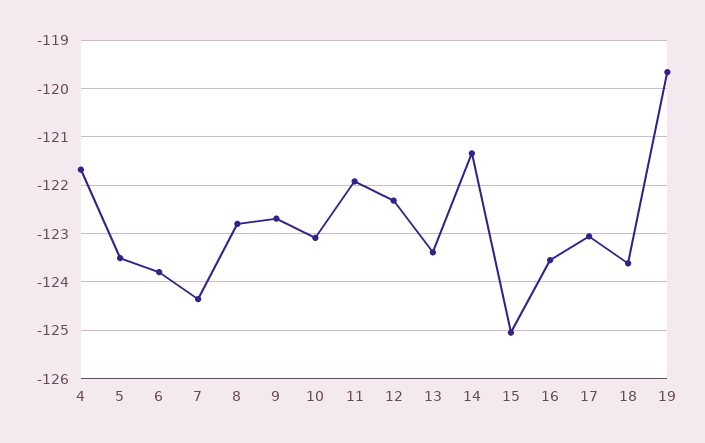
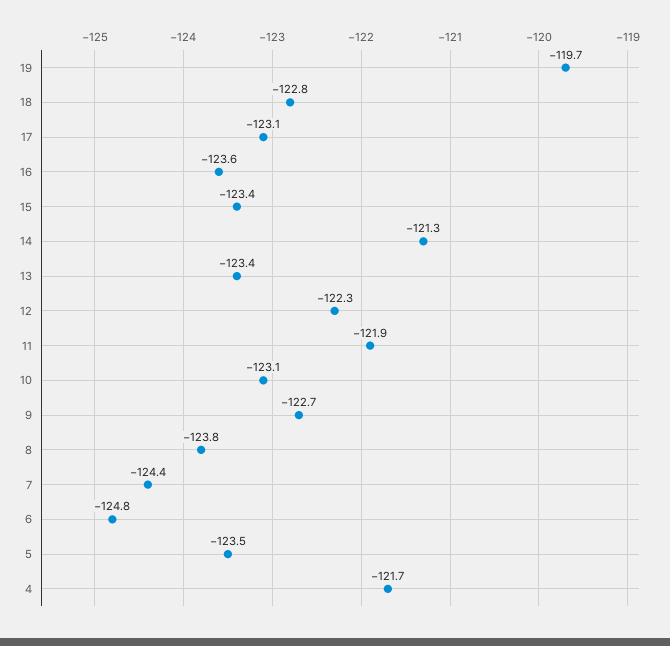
  {
    "4": -121.7,
    "5": -123.5,
-   "6": -123.8,
+   "6": -124.8,
    "7": -124.4,
-   "8": -122.8,
+   "8": -123.8,
    "9": -122.7,
    "10": -123.1,
    "11": -121.9,
    "12": -122.3,
    "13": -123.4,
    "14": -121.3,
-   "15": -125,
+   "15": -123.4,
    "16": -123.6,
    "17": -123.1,
-   "18": -123.6,
+   "18": -122.8,
    "19": -119.7
  }

